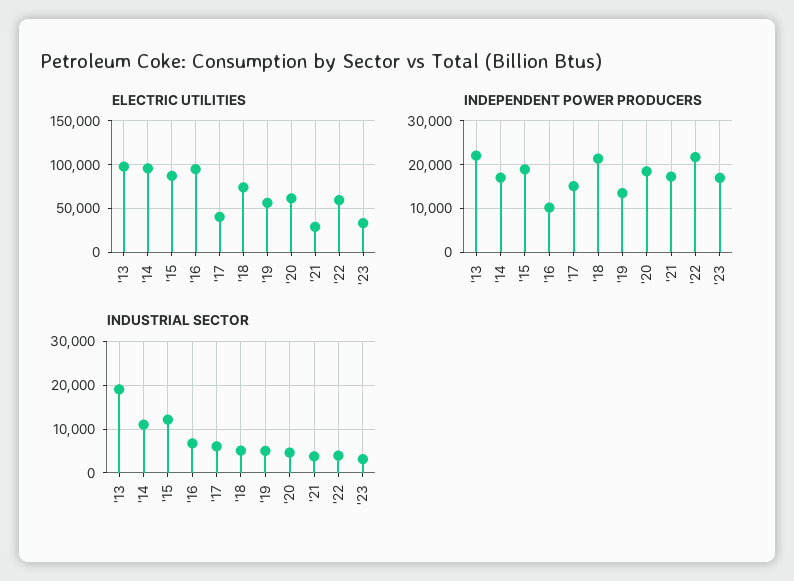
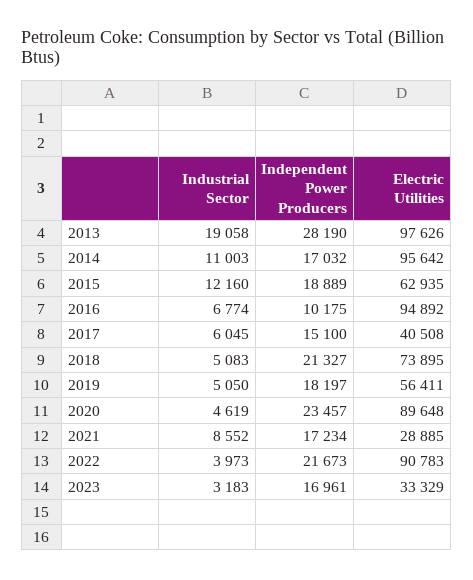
  {
    "ELECTRIC UTILITIES": {
      "'13": 97626,
      "'14": 95642,
-     "'15": 90000,
+     "'15": 62935,
      "'16": 94892,
      "'17": 40508,
      "'18": 73895,
      "'19": 56411,
-     "'20": 60000,
+     "'20": 89648,
      "'21": 28885,
-     "'22": 60000,
+     "'22": 90783,
      "'23": 33329
    },
    "INDEPENDENT POWER PRODUCERS": {
-     "'13": 22000,
+     "'13": 28190,
      "'14": 17032,
      "'15": 18889,
      "'16": 10175,
      "'17": 15100,
      "'18": 21327,
-     "'19": 14000,
+     "'19": 18197,
-     "'20": 18000,
+     "'20": 23457,
      "'21": 17234,
      "'22": 21673,
      "'23": 16961
    },
    "INDUSTRIAL SECTOR": {
      "'13": 19058,
      "'14": 11003,
      "'15": 12160,
      "'16": 6774,
      "'17": 6045,
      "'18": 5083,
      "'19": 5050,
      "'20": 4619,
-     "'21": 4000,
+     "'21": 8552,
      "'22": 3973,
      "'23": 3183
    }
  }

